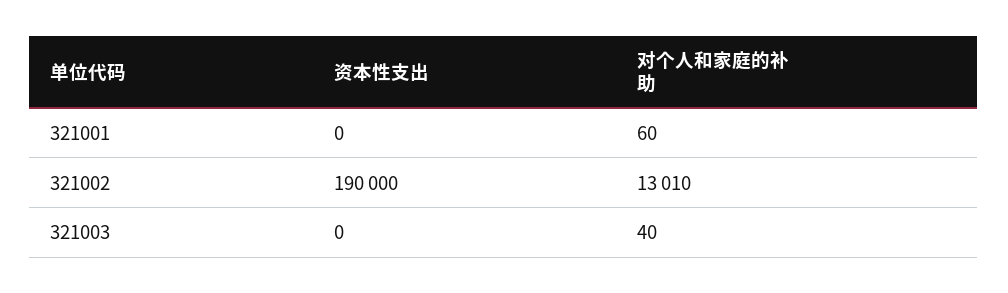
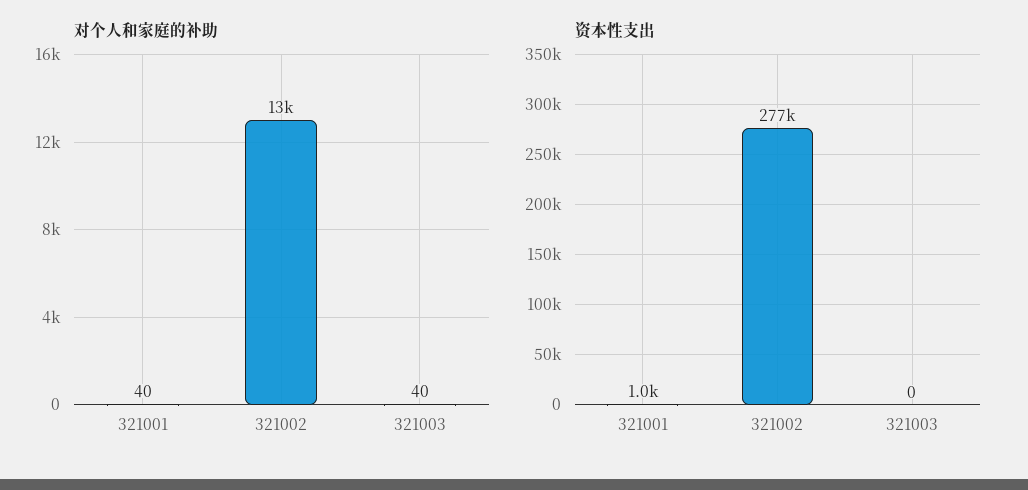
  {
    "资本性支出": {
-     "321001": 0,
+     "321001": 1000,
-     "321002": 190000,
+     "321002": 277000,
      "321003": 0
    },
    "对个人和家庭的补助": {
-     "321001": 60,
+     "321001": 40,
      "321002": 13010,
      "321003": 40
    }
  }

